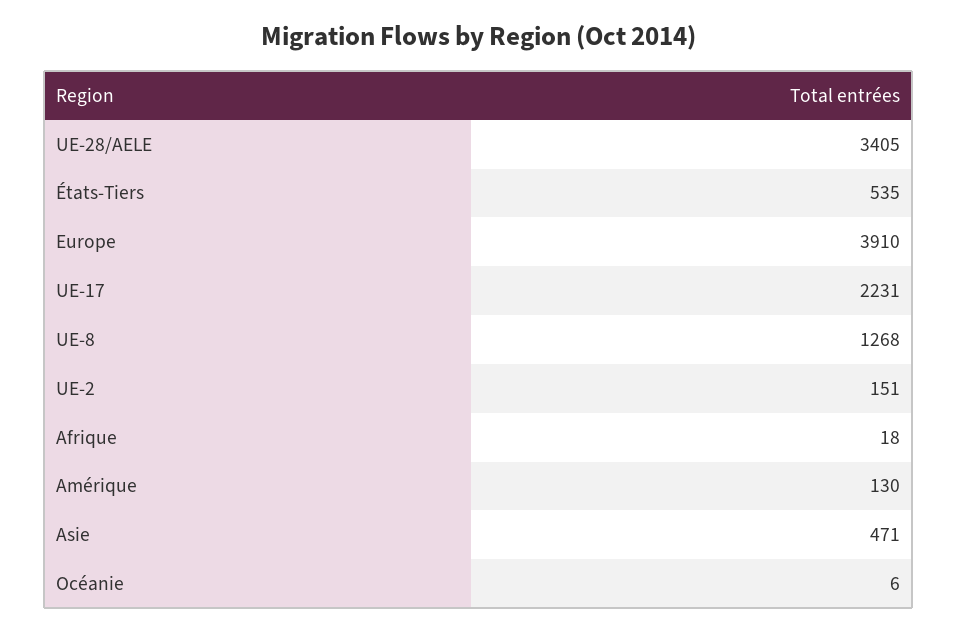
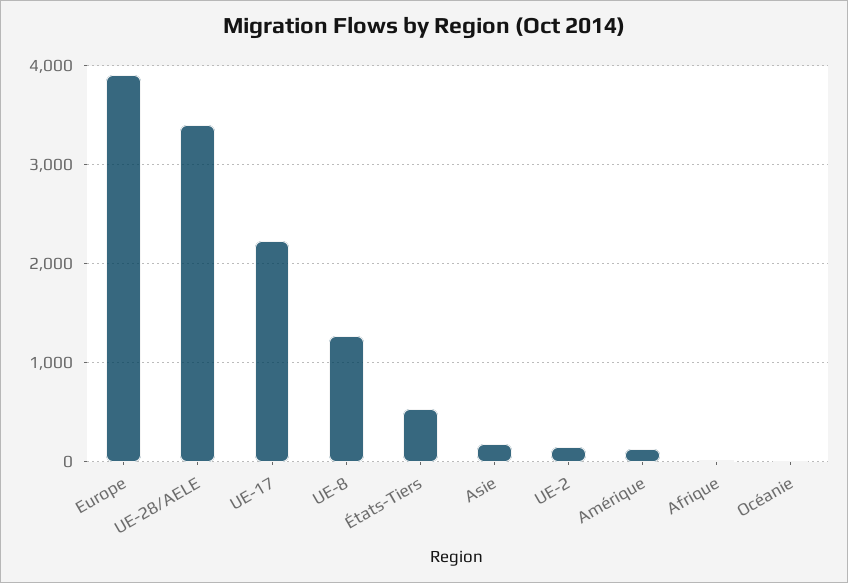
  {
    "UE-28/AELE": 3405,
    "États-Tiers": 535,
    "Europe": 3910,
    "UE-17": 2231,
    "UE-8": 1268,
    "UE-2": 151,
    "Afrique": 18,
    "Amérique": 130,
-   "Asie": 471,
+   "Asie": 200,
    "Océanie": 6
  }

